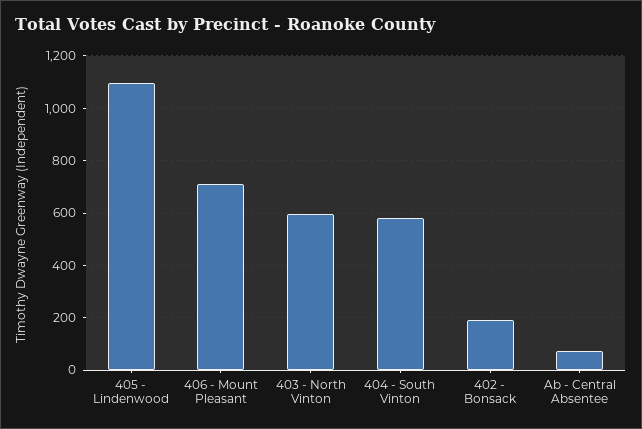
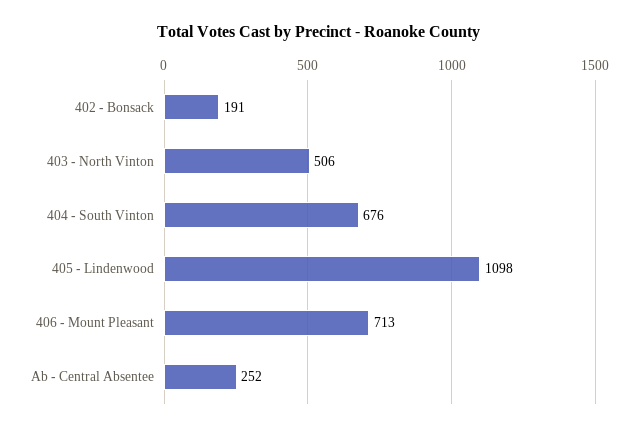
  {
    "405 - Lindenwood": 1098,
    "406 - Mount Pleasant": 713,
-   "403 - North Vinton": 600,
+   "403 - North Vinton": 506,
-   "404 - South Vinton": 575,
+   "404 - South Vinton": 676,
    "402 - Bonsack": 191,
-   "Ab - Central Absentee": 75
+   "Ab - Central Absentee": 252
  }

